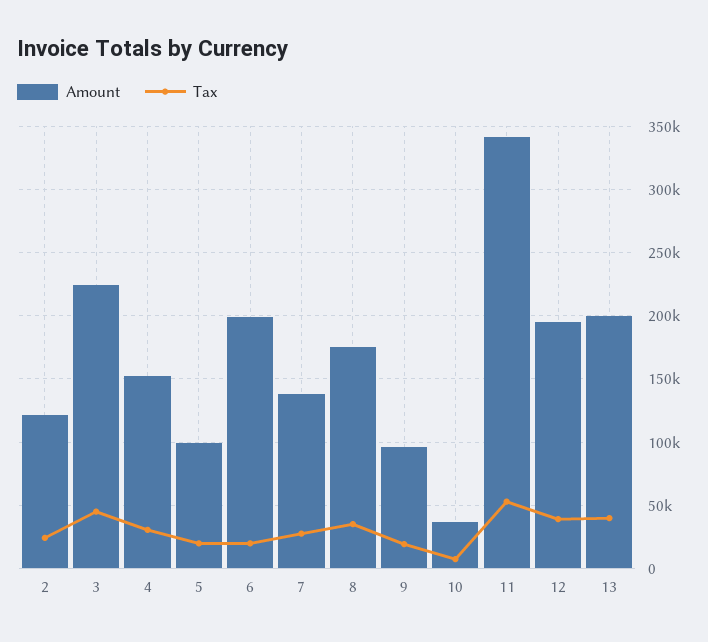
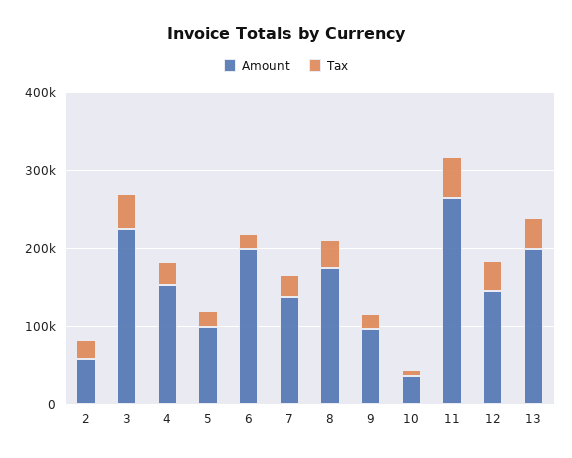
  {
    "Amount": {
-     "2": 120000,
+     "2": 60000,
      "3": 225000,
      "4": 155000,
      "5": 100000,
      "6": 200000,
      "7": 140000,
      "8": 175000,
      "9": 95000,
      "10": 35000,
-     "11": 340000,
+     "11": 260000,
-     "12": 195000,
+     "12": 140000,
      "13": 200000
    },
    "Tax": {
      "2": 25000,
      "3": 45000,
      "4": 30000,
      "5": 20000,
      "6": 20000,
      "7": 30000,
      "8": 35000,
      "9": 20000,
      "10": 5000,
      "11": 55000,
      "12": 40000,
      "13": 40000
    }
  }

